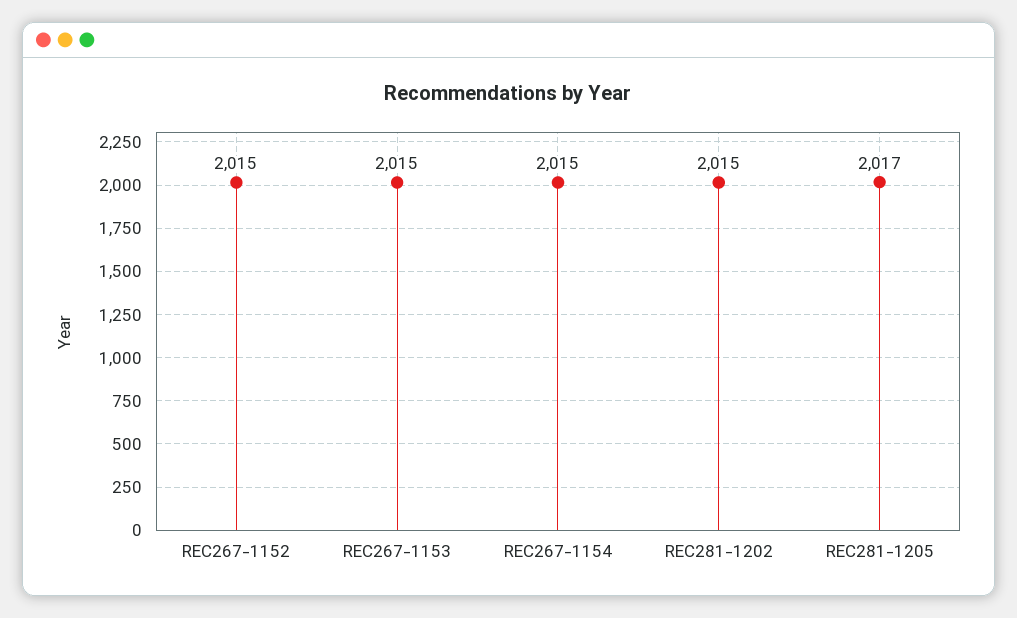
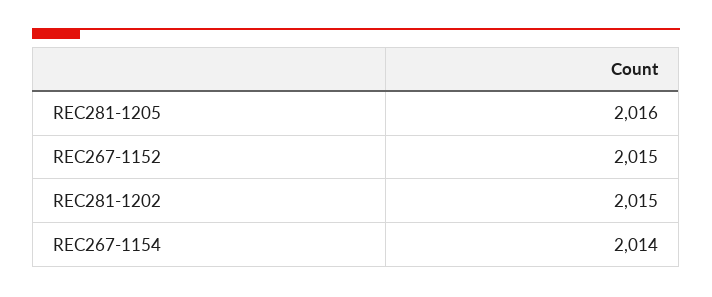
  {
    "REC267-1152": 2015,
-   "REC267-1153": 2015,
-   "REC267-1154": 2015,
+   "REC267-1154": 2014,
    "REC281-1202": 2015,
-   "REC281-1205": 2017
+   "REC281-1205": 2016
  }

